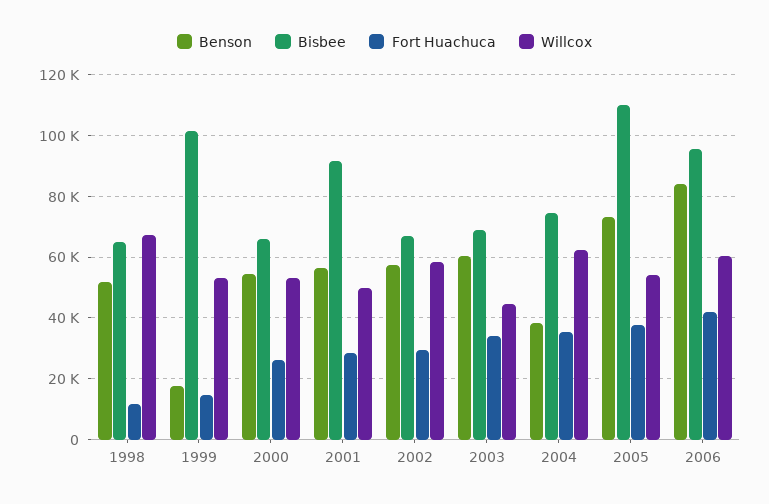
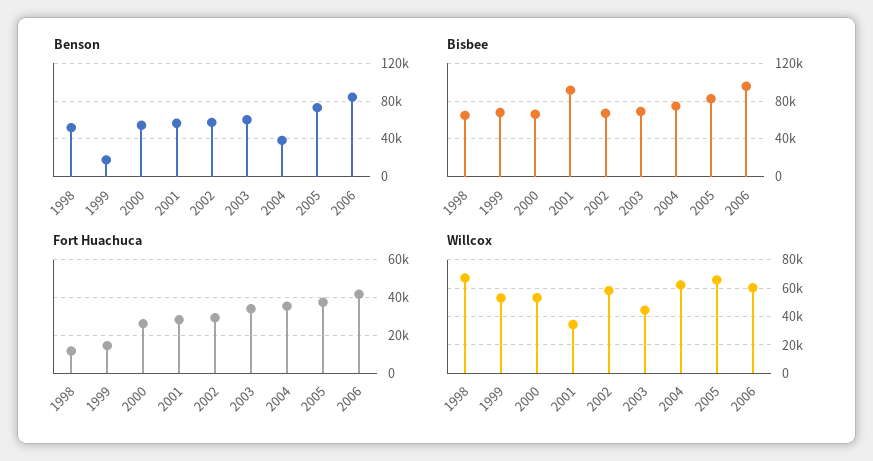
  {
    "Benson": {
      "1998": 52000,
      "1999": 18000,
      "2000": 54000,
      "2001": 56000,
      "2002": 58000,
      "2003": 60000,
      "2004": 38000,
      "2005": 74000,
      "2006": 84000
    },
    "Bisbee": {
      "1998": 64000,
-     "1999": 102000,
+     "1999": 70000,
      "2000": 66000,
      "2001": 92000,
      "2002": 68000,
      "2003": 70000,
      "2004": 74000,
-     "2005": 110000,
+     "2005": 80000,
      "2006": 96000
    },
    "Fort Huachuca": {
      "1998": 12000,
      "1999": 14000,
      "2000": 26000,
      "2001": 28000,
      "2002": 30000,
      "2003": 34000,
      "2004": 36000,
      "2005": 38000,
      "2006": 42000
    },
    "Willcox": {
      "1998": 68000,
      "1999": 54000,
      "2000": 54000,
-     "2001": 50000,
+     "2001": 35000,
      "2002": 58000,
      "2003": 44000,
      "2004": 62000,
-     "2005": 54000,
+     "2005": 65000,
      "2006": 60000
    }
  }

